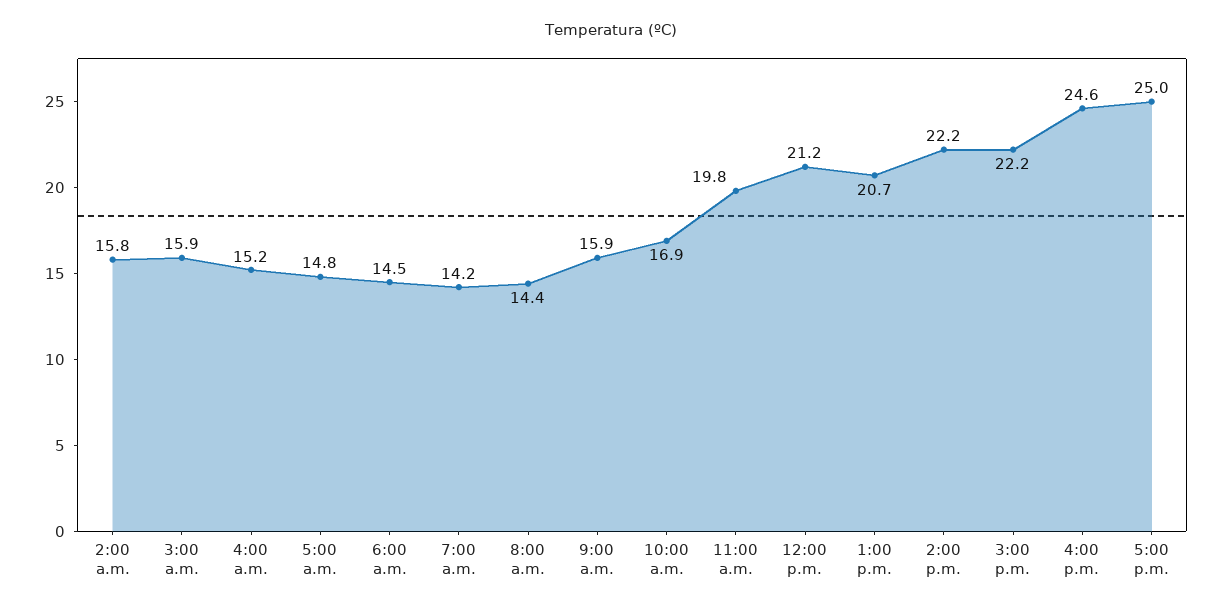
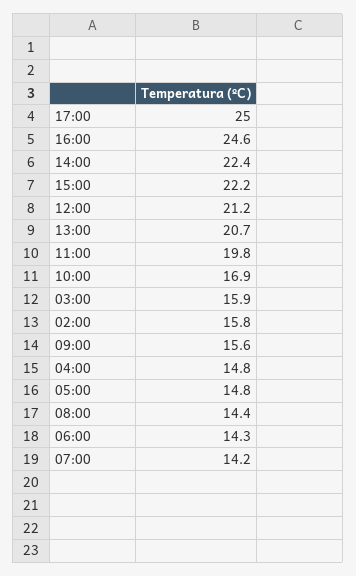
  {
    "2:00 a.m.": 15.8,
    "3:00 a.m.": 15.9,
-   "4:00 a.m.": 15.2,
+   "4:00 a.m.": 14.8,
    "5:00 a.m.": 14.8,
-   "6:00 a.m.": 14.5,
+   "6:00 a.m.": 14.3,
    "7:00 a.m.": 14.2,
    "8:00 a.m.": 14.4,
-   "9:00 a.m.": 15.9,
+   "9:00 a.m.": 15.6,
    "10:00 a.m.": 16.9,
    "11:00 a.m.": 19.8,
    "12:00 p.m.": 21.2,
    "1:00 p.m.": 20.7,
-   "2:00 p.m.": 22.2,
+   "2:00 p.m.": 22.4,
    "3:00 p.m.": 22.2,
    "4:00 p.m.": 24.6,
    "5:00 p.m.": 25
  }

